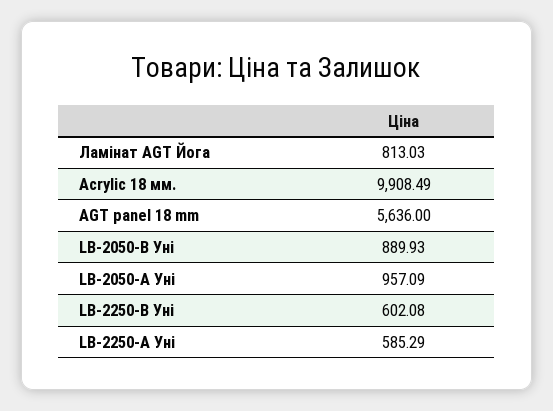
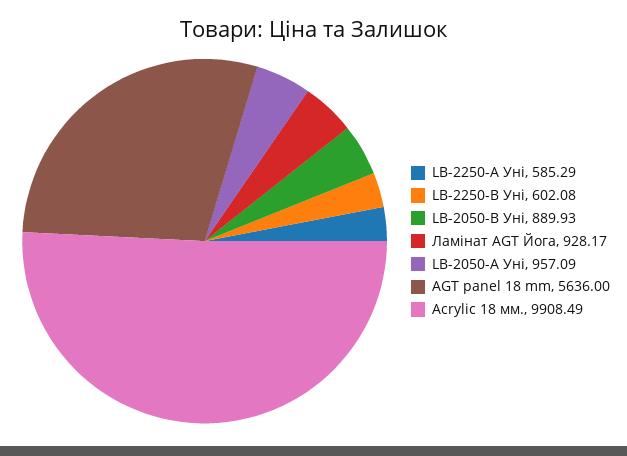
  {
-   "Ламінат AGT Йога": 813.03,
+   "Ламінат AGT Йога": 928.17,
    "Acrylic 18 мм.": 9908.49,
    "AGT panel 18 mm": 5636,
    "LB-2050-В Уні": 889.93,
    "LB-2050-А Уні": 957.09,
    "LB-2250-В Уні": 602.08,
    "LB-2250-А Уні": 585.29
  }

